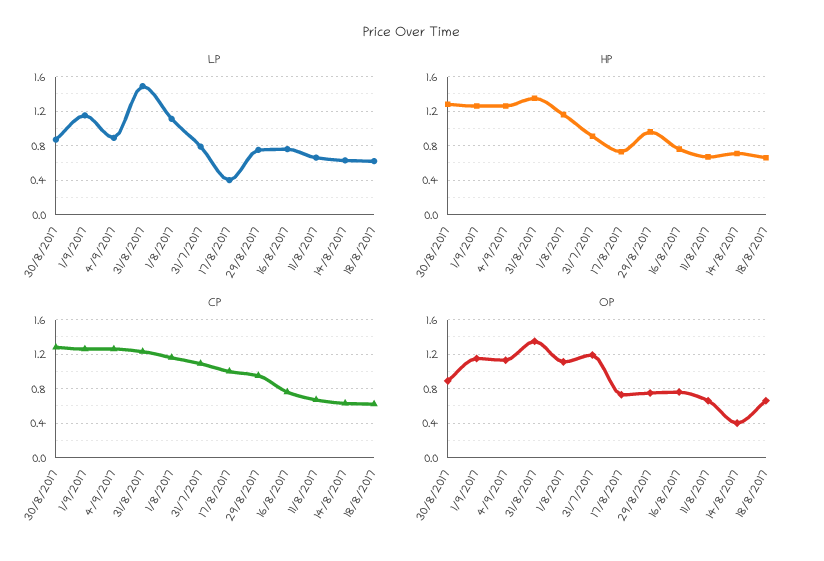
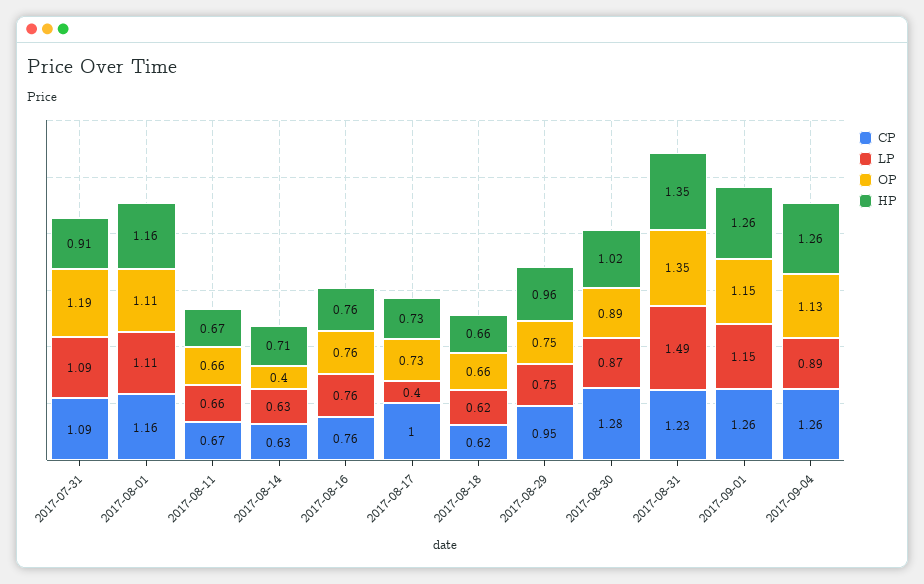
  {
    "LP": {
      "30/8/2017": 0.87,
      "1/9/2017": 1.15,
      "4/9/2017": 0.89,
      "31/8/2017": 1.49,
      "1/8/2017": 1.11,
-     "31/7/2017": 0.8,
+     "31/7/2017": 1.09,
      "17/8/2017": 0.4,
      "29/8/2017": 0.75,
      "16/8/2017": 0.76,
      "11/8/2017": 0.66,
      "14/8/2017": 0.63,
      "18/8/2017": 0.62
    },
    "HP": {
-     "30/8/2017": 1.3,
+     "30/8/2017": 1.02,
      "1/9/2017": 1.26,
      "4/9/2017": 1.26,
      "31/8/2017": 1.35,
      "1/8/2017": 1.16,
      "31/7/2017": 0.91,
      "17/8/2017": 0.73,
      "29/8/2017": 0.96,
      "16/8/2017": 0.76,
      "11/8/2017": 0.67,
      "14/8/2017": 0.71,
      "18/8/2017": 0.66
    },
    "CP": {
      "30/8/2017": 1.28,
      "1/9/2017": 1.26,
      "4/9/2017": 1.26,
      "31/8/2017": 1.23,
      "1/8/2017": 1.16,
      "31/7/2017": 1.09,
      "17/8/2017": 1,
      "29/8/2017": 0.95,
      "16/8/2017": 0.76,
      "11/8/2017": 0.67,
      "14/8/2017": 0.63,
      "18/8/2017": 0.62
    },
    "OP": {
      "30/8/2017": 0.89,
      "1/9/2017": 1.15,
      "4/9/2017": 1.13,
      "31/8/2017": 1.35,
      "1/8/2017": 1.11,
      "31/7/2017": 1.19,
      "17/8/2017": 0.73,
      "29/8/2017": 0.75,
      "16/8/2017": 0.76,
      "11/8/2017": 0.66,
      "14/8/2017": 0.4,
      "18/8/2017": 0.66
    }
  }

